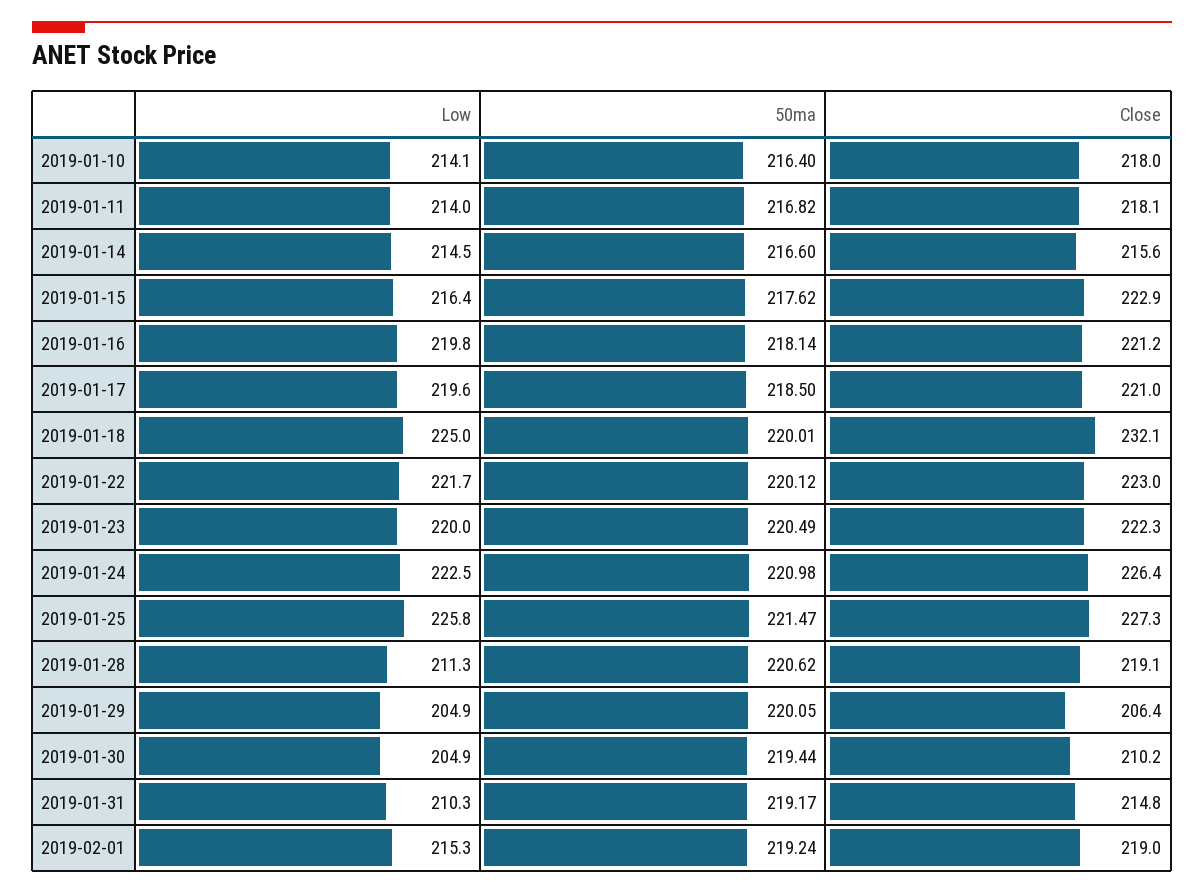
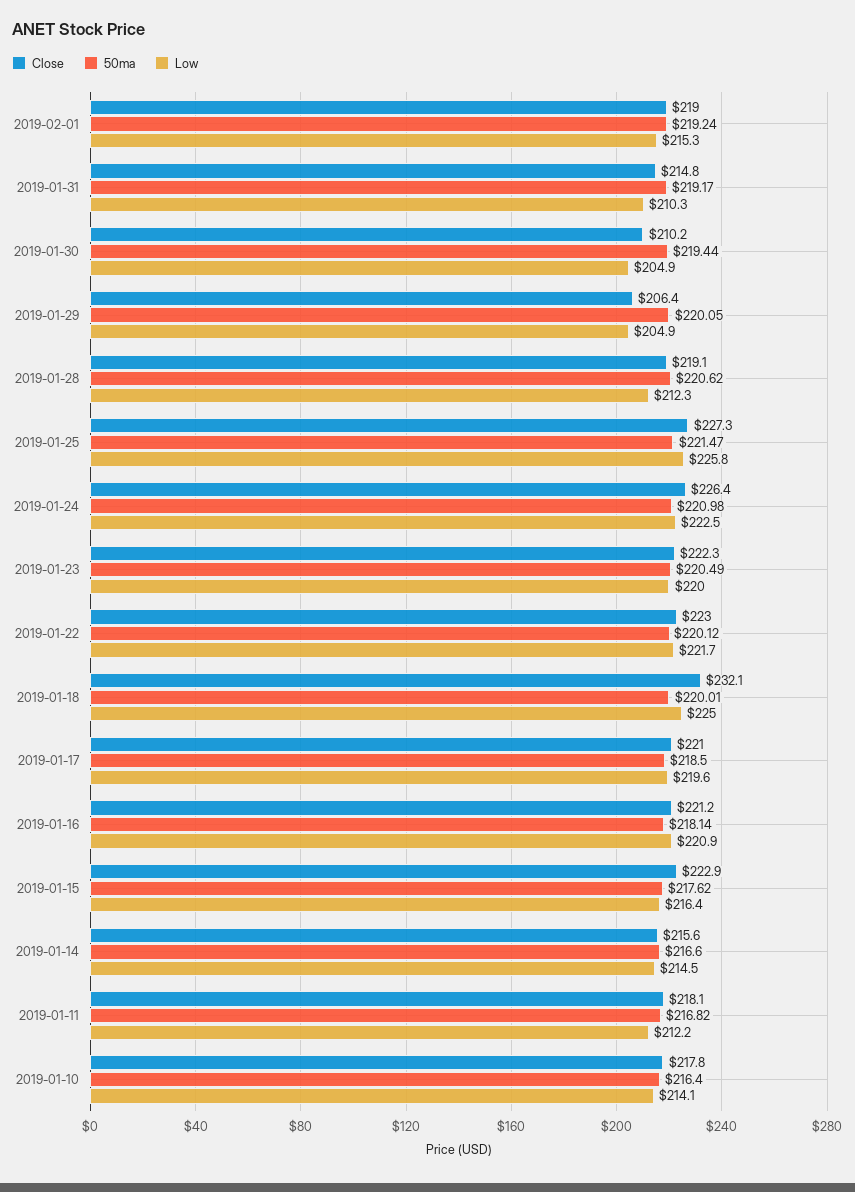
  {
    "Low": {
      "2019-01-10": 214.1,
-     "2019-01-11": 214,
+     "2019-01-11": 212.2,
      "2019-01-14": 214.5,
      "2019-01-15": 216.4,
-     "2019-01-16": 219.8,
+     "2019-01-16": 220.9,
      "2019-01-17": 219.6,
      "2019-01-18": 225,
      "2019-01-22": 221.7,
      "2019-01-23": 220,
      "2019-01-24": 222.5,
      "2019-01-25": 225.8,
-     "2019-01-28": 211.3,
+     "2019-01-28": 212.3,
      "2019-01-29": 204.9,
      "2019-01-30": 204.9,
      "2019-01-31": 210.3,
      "2019-02-01": 215.3
    },
    "50ma": {
      "2019-01-10": 216.4,
      "2019-01-11": 216.82,
      "2019-01-14": 216.6,
      "2019-01-15": 217.62,
      "2019-01-16": 218.14,
      "2019-01-17": 218.5,
      "2019-01-18": 220.01,
      "2019-01-22": 220.12,
      "2019-01-23": 220.49,
      "2019-01-24": 220.98,
      "2019-01-25": 221.47,
      "2019-01-28": 220.62,
      "2019-01-29": 220.05,
      "2019-01-30": 219.44,
      "2019-01-31": 219.17,
      "2019-02-01": 219.24
    },
    "Close": {
-     "2019-01-10": 218,
+     "2019-01-10": 217.8,
      "2019-01-11": 218.1,
      "2019-01-14": 215.6,
      "2019-01-15": 222.9,
      "2019-01-16": 221.2,
      "2019-01-17": 221,
      "2019-01-18": 232.1,
      "2019-01-22": 223,
      "2019-01-23": 222.3,
      "2019-01-24": 226.4,
      "2019-01-25": 227.3,
      "2019-01-28": 219.1,
      "2019-01-29": 206.4,
      "2019-01-30": 210.2,
      "2019-01-31": 214.8,
      "2019-02-01": 219
    }
  }

